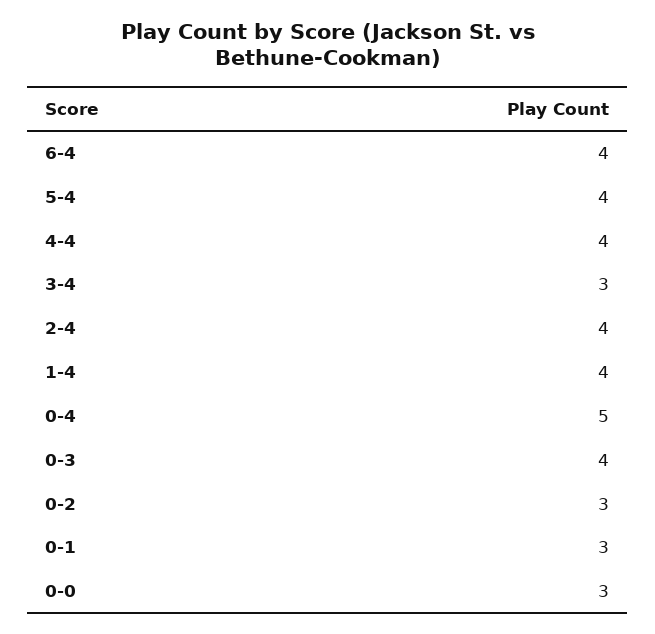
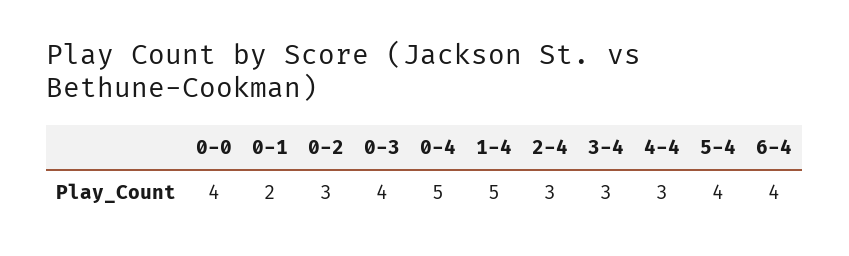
  {
    "6-4": 4,
    "5-4": 4,
-   "4-4": 4,
+   "4-4": 3,
    "3-4": 3,
-   "2-4": 4,
+   "2-4": 3,
-   "1-4": 4,
+   "1-4": 5,
    "0-4": 5,
    "0-3": 4,
    "0-2": 3,
-   "0-1": 3,
+   "0-1": 2,
-   "0-0": 3
+   "0-0": 4
  }

